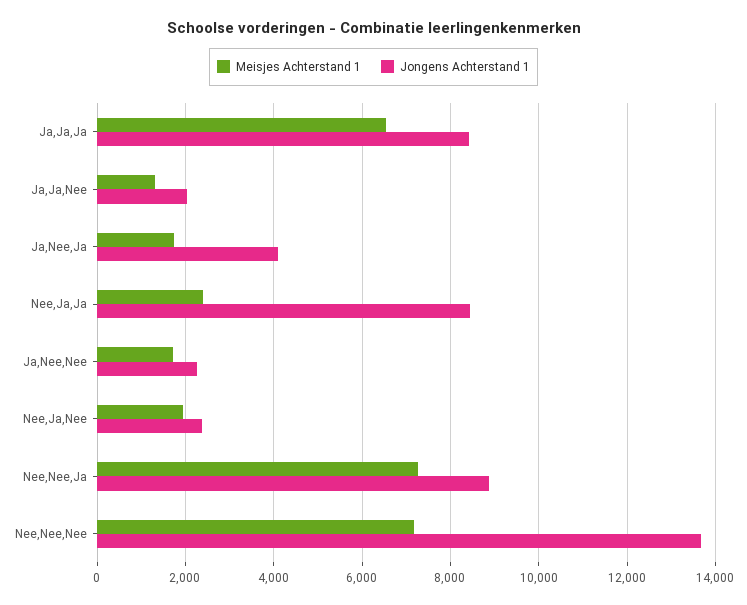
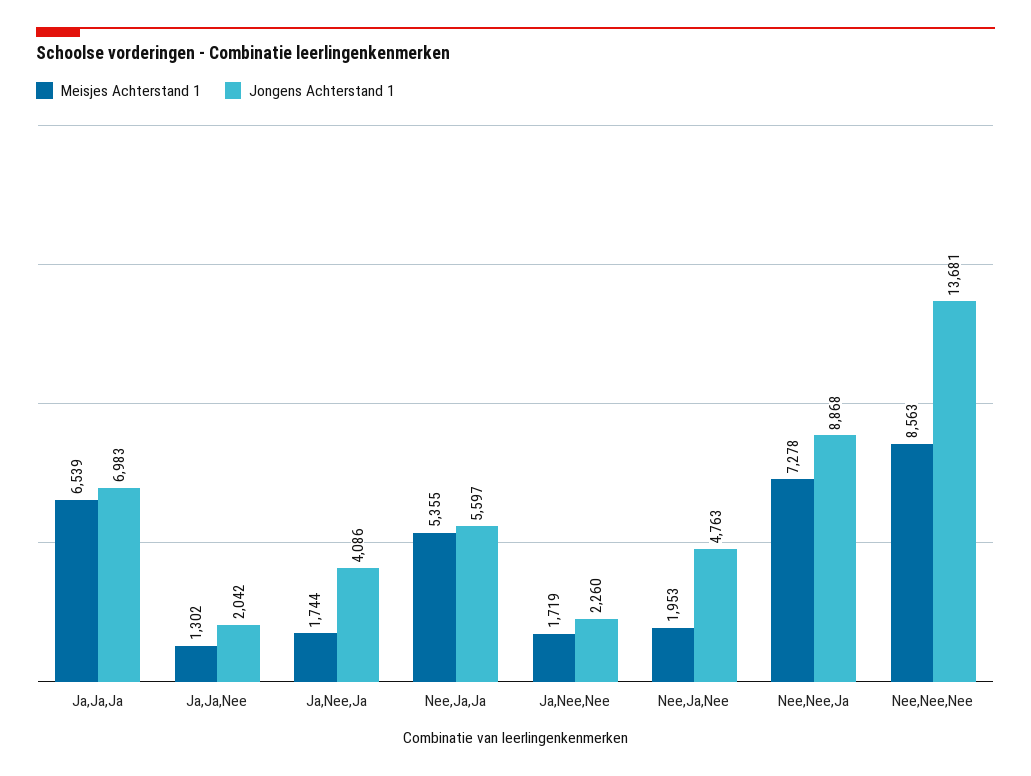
  {
    "Meisjes Achterstand 1": {
      "Ja,Ja,Ja": 6539,
      "Ja,Ja,Nee": 1302,
      "Ja,Nee,Ja": 1744,
-     "Nee,Ja,Ja": 2400,
+     "Nee,Ja,Ja": 5355,
      "Ja,Nee,Nee": 1719,
      "Nee,Ja,Nee": 1953,
      "Nee,Nee,Ja": 7278,
-     "Nee,Nee,Nee": 7200
+     "Nee,Nee,Nee": 8563
    },
    "Jongens Achterstand 1": {
-     "Ja,Ja,Ja": 8400,
+     "Ja,Ja,Ja": 6983,
      "Ja,Ja,Nee": 2042,
      "Ja,Nee,Ja": 4086,
-     "Nee,Ja,Ja": 8400,
+     "Nee,Ja,Ja": 5597,
      "Ja,Nee,Nee": 2260,
-     "Nee,Ja,Nee": 2400,
+     "Nee,Ja,Nee": 4763,
      "Nee,Nee,Ja": 8868,
      "Nee,Nee,Nee": 13681
    }
  }

